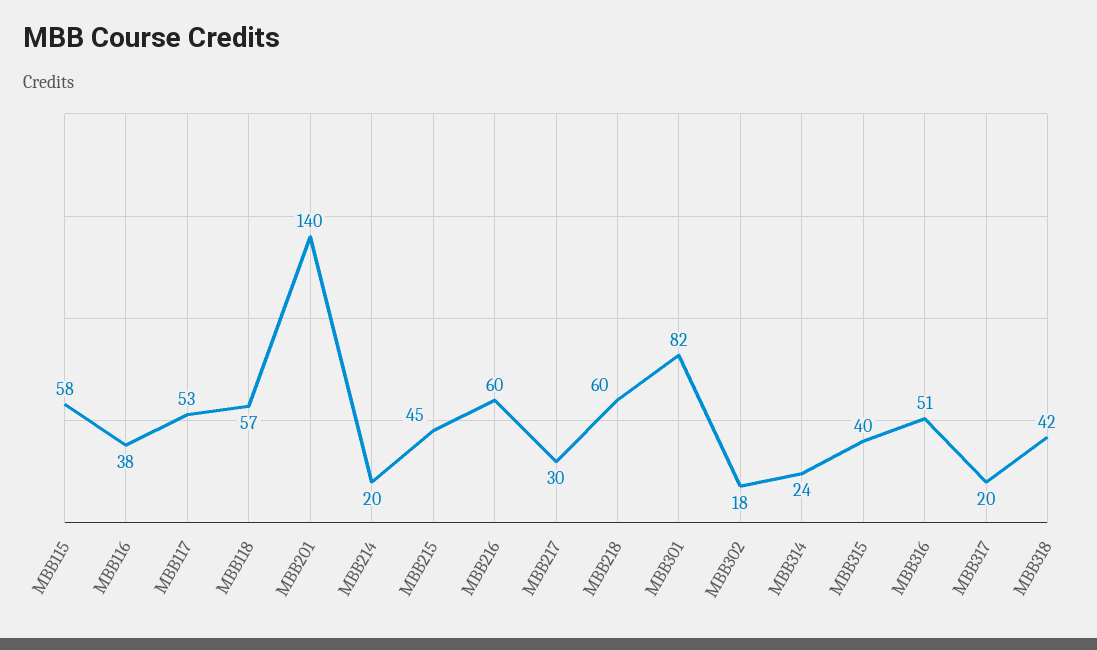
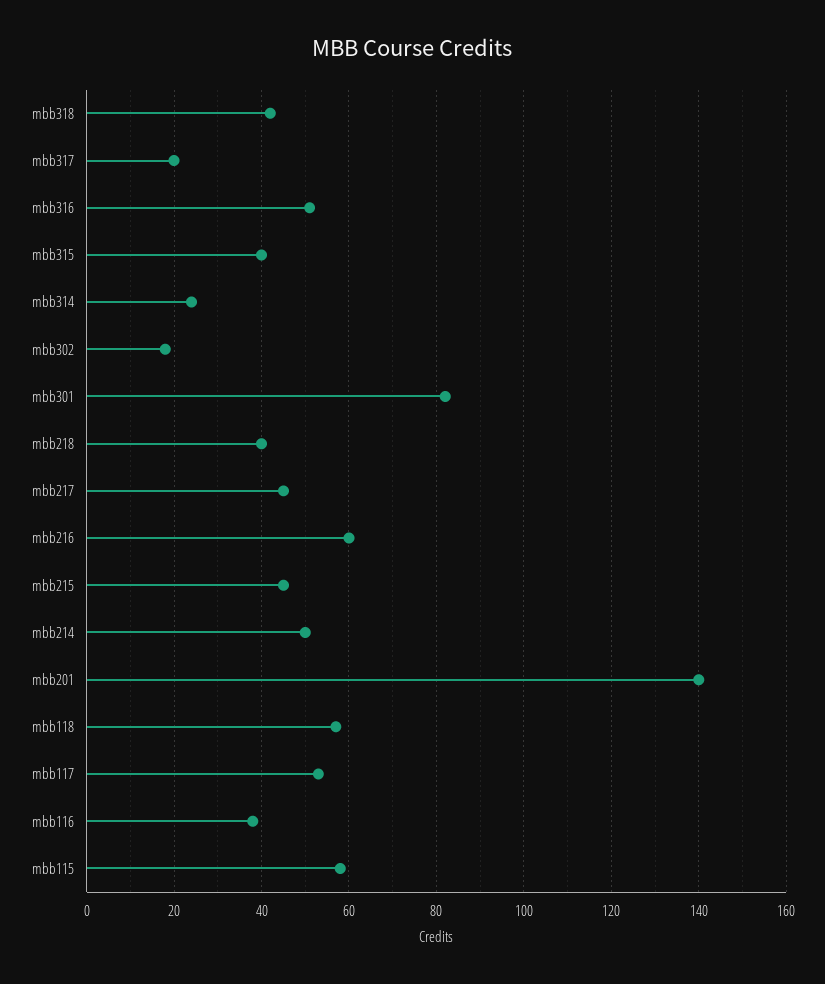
  {
    "MBB115": 58,
    "MBB116": 38,
    "MBB117": 53,
    "MBB118": 57,
    "MBB201": 140,
-   "MBB214": 20,
+   "MBB214": 50,
    "MBB215": 45,
    "MBB216": 60,
-   "MBB217": 30,
+   "MBB217": 45,
-   "MBB218": 60,
+   "MBB218": 40,
    "MBB301": 82,
    "MBB302": 18,
    "MBB314": 24,
    "MBB315": 40,
    "MBB316": 51,
    "MBB317": 20,
    "MBB318": 42
  }

